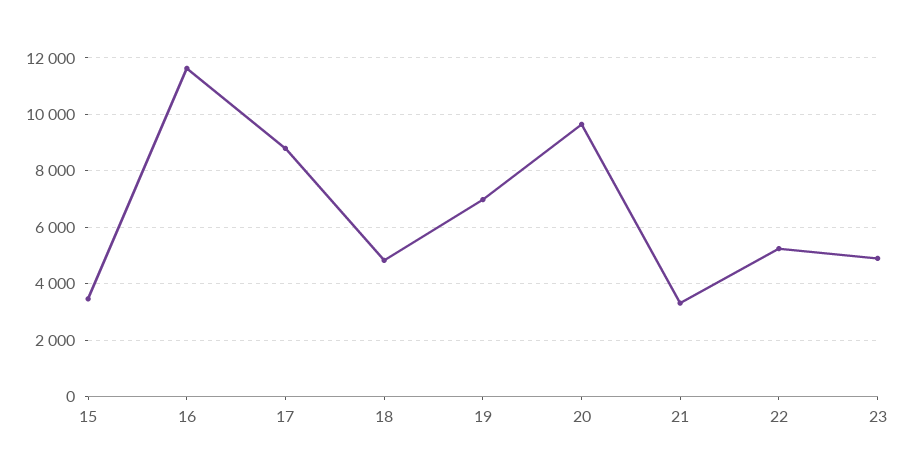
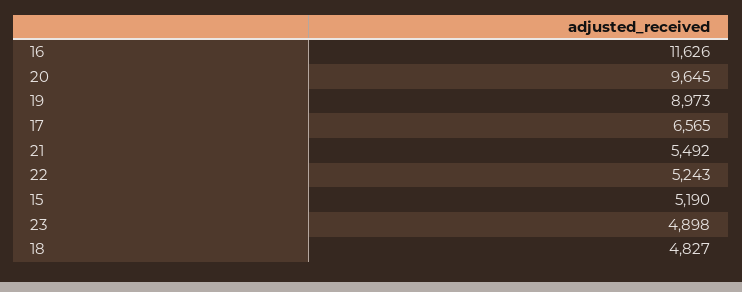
  {
-   "15": 3500,
+   "15": 5190,
    "16": 11626,
-   "17": 8750,
+   "17": 6565,
    "18": 4827,
-   "19": 7000,
+   "19": 8973,
    "20": 9645,
-   "21": 3250,
+   "21": 5492,
    "22": 5243,
    "23": 4898
  }

